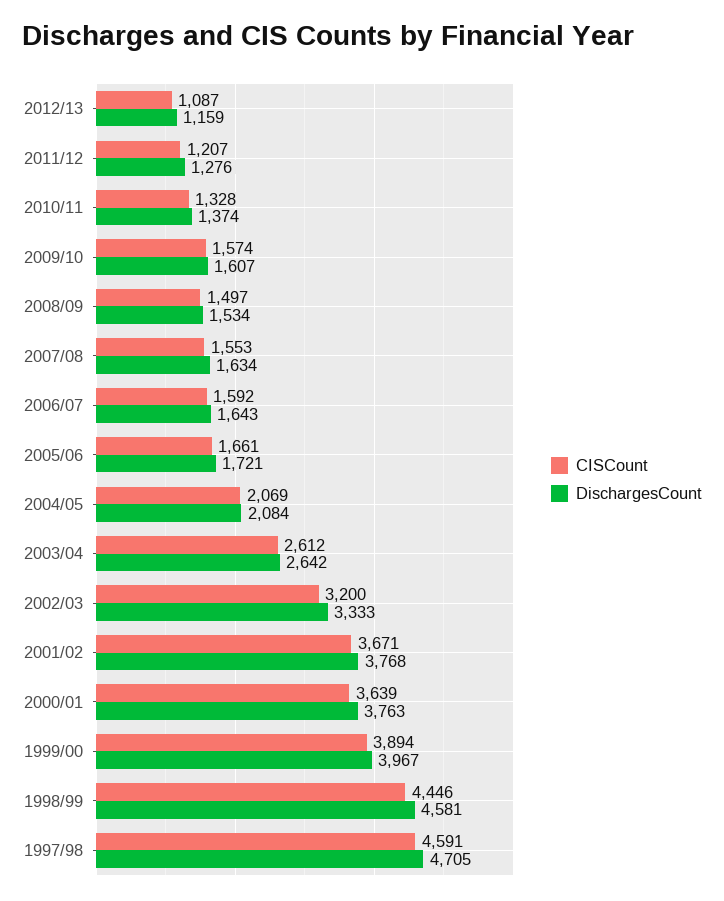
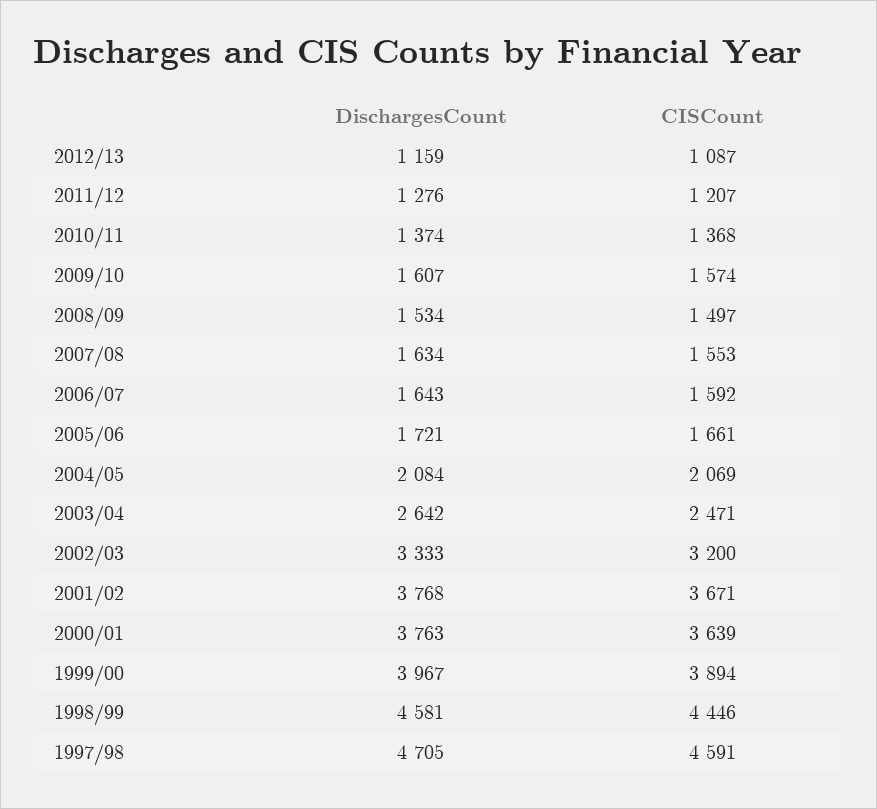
  {
    "CISCount": {
      "2012/13": 1087,
      "2011/12": 1207,
-     "2010/11": 1328,
+     "2010/11": 1368,
      "2009/10": 1574,
      "2008/09": 1497,
      "2007/08": 1553,
      "2006/07": 1592,
      "2005/06": 1661,
      "2004/05": 2069,
-     "2003/04": 2612,
+     "2003/04": 2471,
      "2002/03": 3200,
      "2001/02": 3671,
      "2000/01": 3639,
      "1999/00": 3894,
      "1998/99": 4446,
      "1997/98": 4591
    },
    "DischargesCount": {
      "2012/13": 1159,
      "2011/12": 1276,
      "2010/11": 1374,
      "2009/10": 1607,
      "2008/09": 1534,
      "2007/08": 1634,
      "2006/07": 1643,
      "2005/06": 1721,
      "2004/05": 2084,
      "2003/04": 2642,
      "2002/03": 3333,
      "2001/02": 3768,
      "2000/01": 3763,
      "1999/00": 3967,
      "1998/99": 4581,
      "1997/98": 4705
    }
  }

